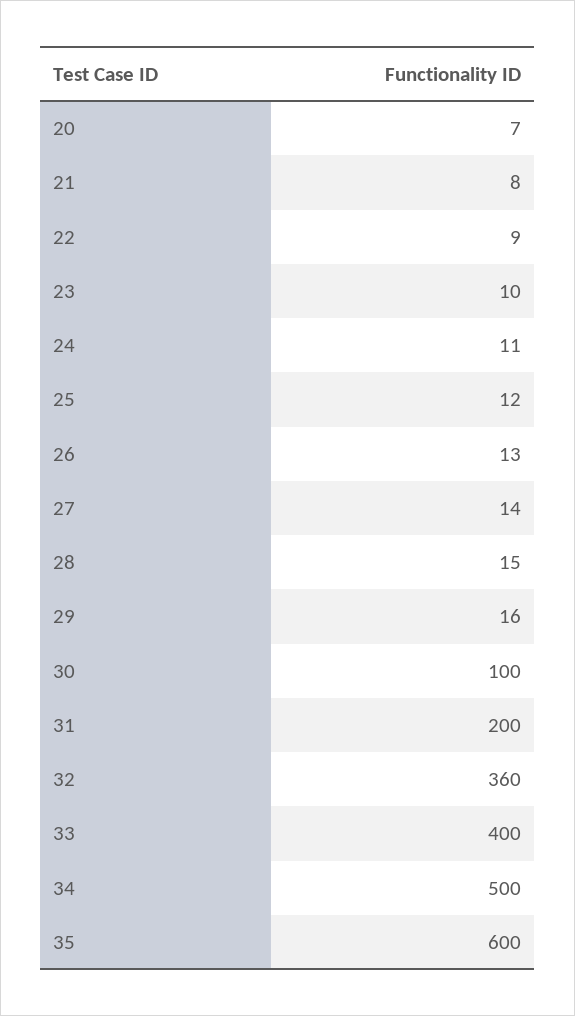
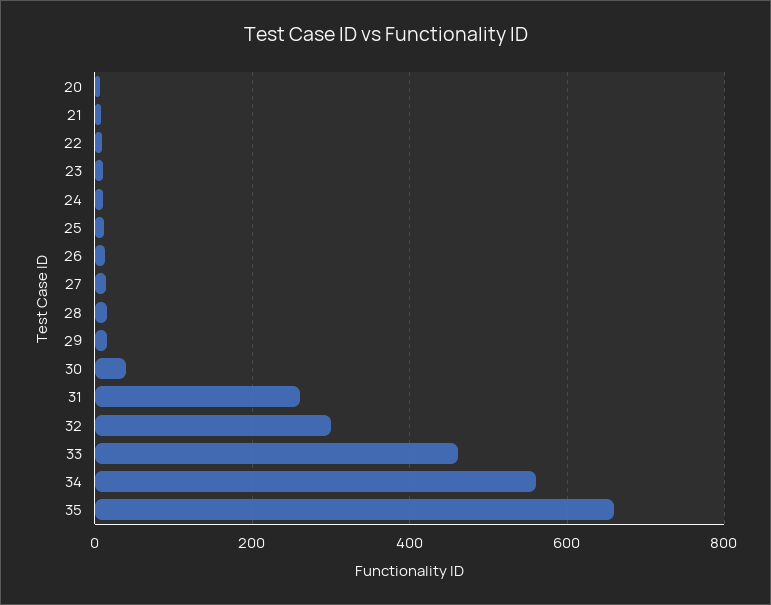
  {
    "20": 7,
    "21": 8,
    "22": 9,
    "23": 10,
    "24": 11,
    "25": 12,
    "26": 13,
    "27": 14,
    "28": 15,
    "29": 16,
-   "30": 100,
+   "30": 40,
-   "31": 200,
+   "31": 260,
-   "32": 360,
+   "32": 300,
-   "33": 400,
+   "33": 460,
-   "34": 500,
+   "34": 560,
-   "35": 600
+   "35": 660
  }

